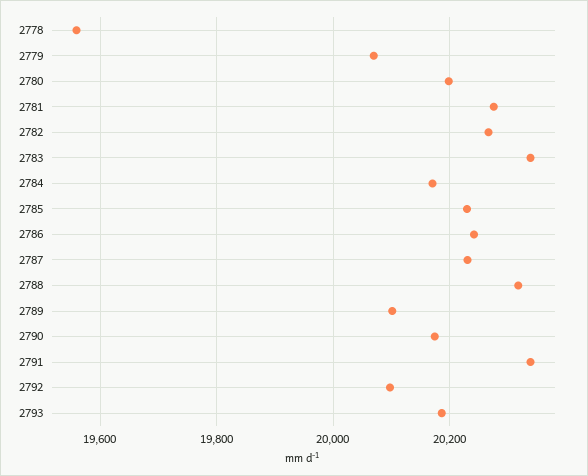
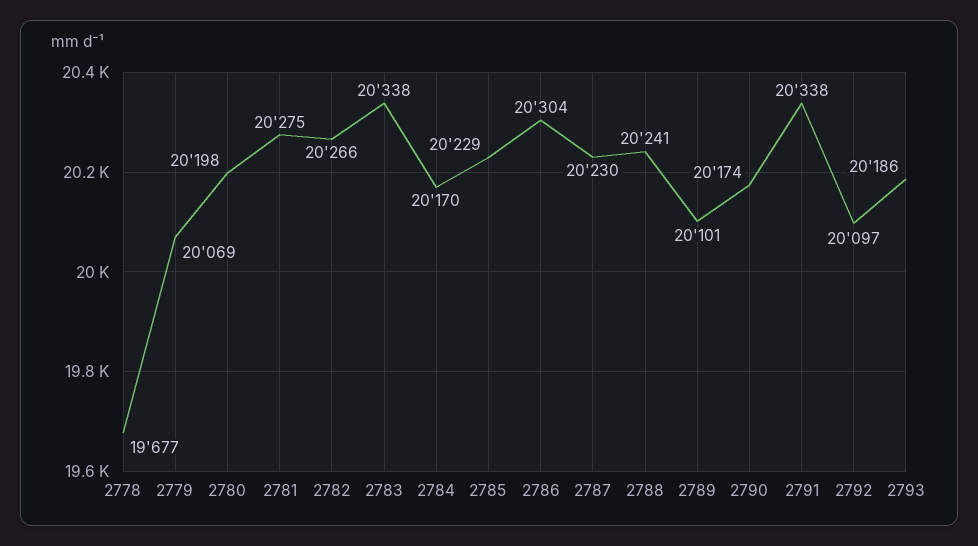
  {
-   "2778": 19560,
+   "2778": 19677,
    "2779": 20069,
    "2780": 20198,
    "2781": 20275,
    "2782": 20266,
    "2783": 20338,
    "2784": 20170,
    "2785": 20229,
-   "2786": 20240,
+   "2786": 20304,
    "2787": 20230,
-   "2788": 20320,
+   "2788": 20241,
    "2789": 20101,
    "2790": 20174,
    "2791": 20338,
    "2792": 20097,
    "2793": 20186
  }

